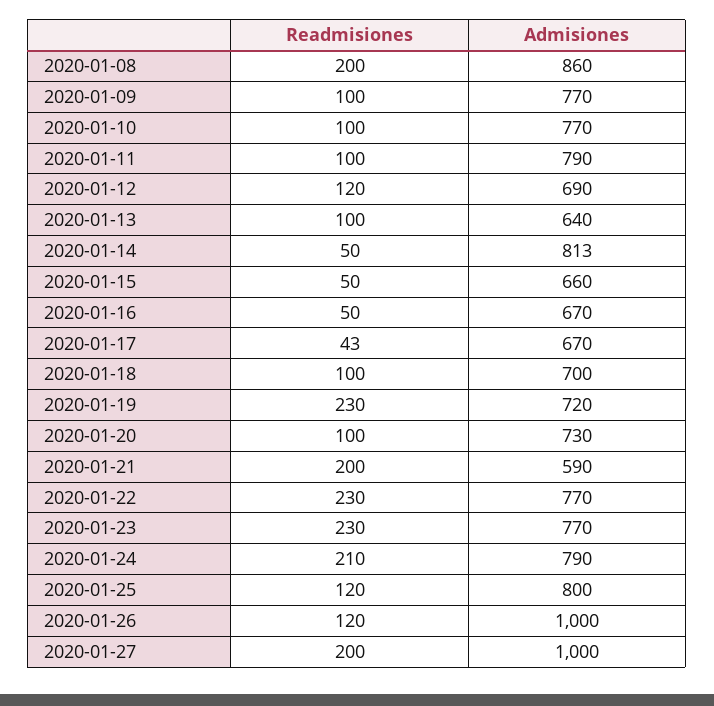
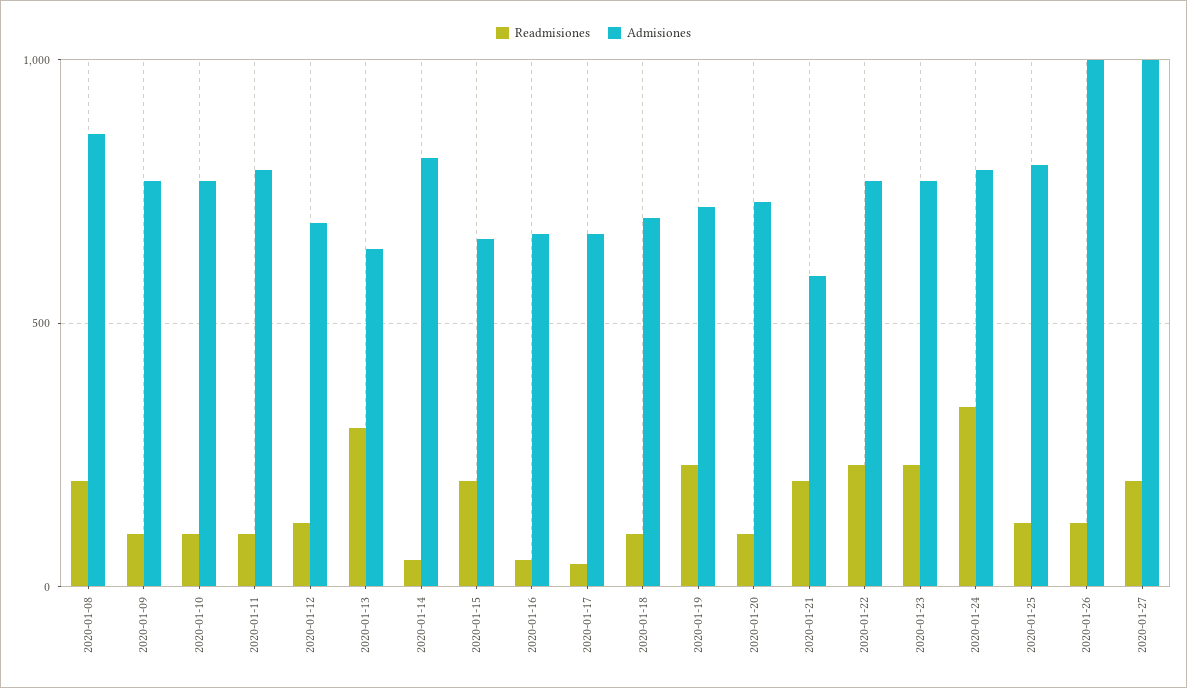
  {
    "Readmisiones": {
      "2020-01-08": 200,
      "2020-01-09": 100,
      "2020-01-10": 100,
      "2020-01-11": 100,
      "2020-01-12": 120,
-     "2020-01-13": 100,
+     "2020-01-13": 300,
      "2020-01-14": 50,
-     "2020-01-15": 50,
+     "2020-01-15": 200,
      "2020-01-16": 50,
      "2020-01-17": 43,
      "2020-01-18": 100,
      "2020-01-19": 230,
      "2020-01-20": 100,
      "2020-01-21": 200,
      "2020-01-22": 230,
      "2020-01-23": 230,
-     "2020-01-24": 210,
+     "2020-01-24": 350,
      "2020-01-25": 120,
      "2020-01-26": 120,
      "2020-01-27": 200
    },
    "Admisiones": {
      "2020-01-08": 860,
      "2020-01-09": 770,
      "2020-01-10": 770,
      "2020-01-11": 790,
      "2020-01-12": 690,
      "2020-01-13": 640,
      "2020-01-14": 813,
      "2020-01-15": 660,
      "2020-01-16": 670,
      "2020-01-17": 670,
      "2020-01-18": 700,
      "2020-01-19": 720,
      "2020-01-20": 730,
      "2020-01-21": 590,
      "2020-01-22": 770,
      "2020-01-23": 770,
      "2020-01-24": 790,
      "2020-01-25": 800,
      "2020-01-26": 1000,
      "2020-01-27": 1000
    }
  }

